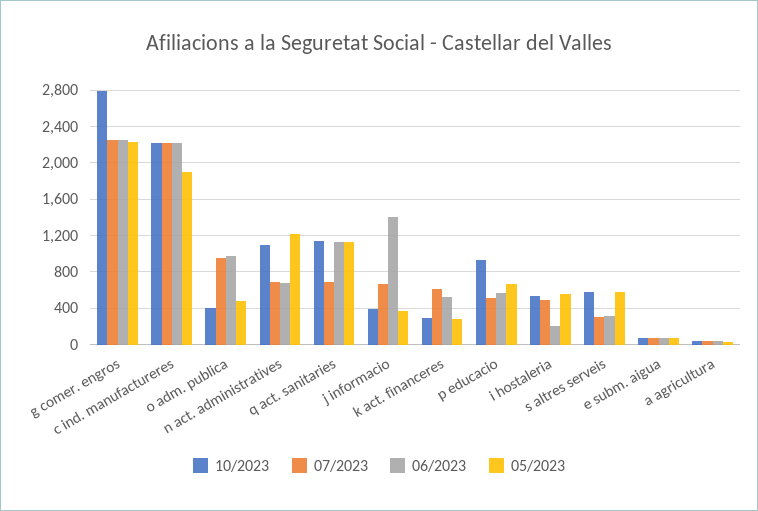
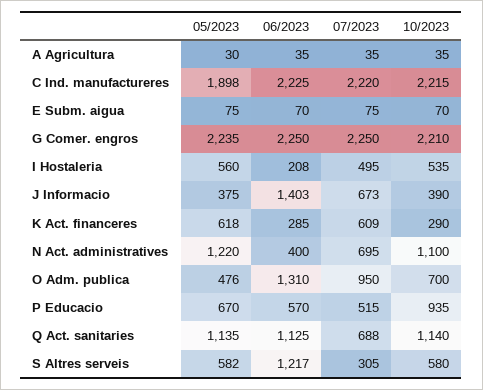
  {
    "10/2023": {
-     "g comer. engros": 2800,
+     "g comer. engros": 2210,
      "c ind. manufactureres": 2215,
-     "o adm. publica": 400,
+     "o adm. publica": 700,
      "n act. administratives": 1100,
      "q act. sanitaries": 1140,
      "j informacio": 390,
      "k act. financeres": 290,
      "p educacio": 935,
      "i hostaleria": 535,
      "s altres serveis": 580,
      "e subm. aigua": 70,
      "a agricultura": 35
    },
    "07/2023": {
      "g comer. engros": 2250,
      "c ind. manufactureres": 2220,
      "o adm. publica": 950,
      "n act. administratives": 695,
      "q act. sanitaries": 688,
      "j informacio": 673,
      "k act. financeres": 609,
      "p educacio": 515,
      "i hostaleria": 495,
      "s altres serveis": 305,
      "e subm. aigua": 75,
      "a agricultura": 35
    },
    "06/2023": {
      "g comer. engros": 2250,
      "c ind. manufactureres": 2225,
-     "o adm. publica": 1000,
+     "o adm. publica": 1310,
-     "n act. administratives": 700,
+     "n act. administratives": 400,
      "q act. sanitaries": 1125,
      "j informacio": 1403,
-     "k act. financeres": 500,
+     "k act. financeres": 285,
      "p educacio": 570,
      "i hostaleria": 208,
-     "s altres serveis": 300,
+     "s altres serveis": 1217,
      "e subm. aigua": 70,
      "a agricultura": 35
    },
    "05/2023": {
      "g comer. engros": 2235,
      "c ind. manufactureres": 1898,
      "o adm. publica": 476,
      "n act. administratives": 1220,
      "q act. sanitaries": 1135,
      "j informacio": 375,
-     "k act. financeres": 300,
+     "k act. financeres": 618,
      "p educacio": 670,
      "i hostaleria": 560,
      "s altres serveis": 582,
      "e subm. aigua": 75,
      "a agricultura": 30
    }
  }

